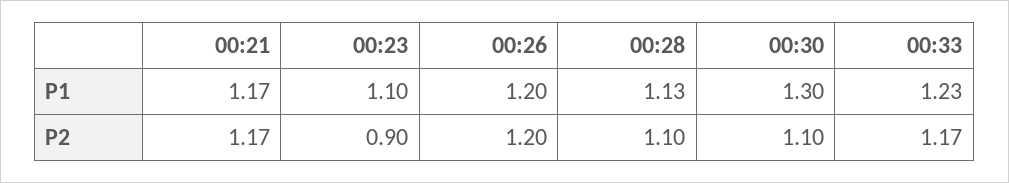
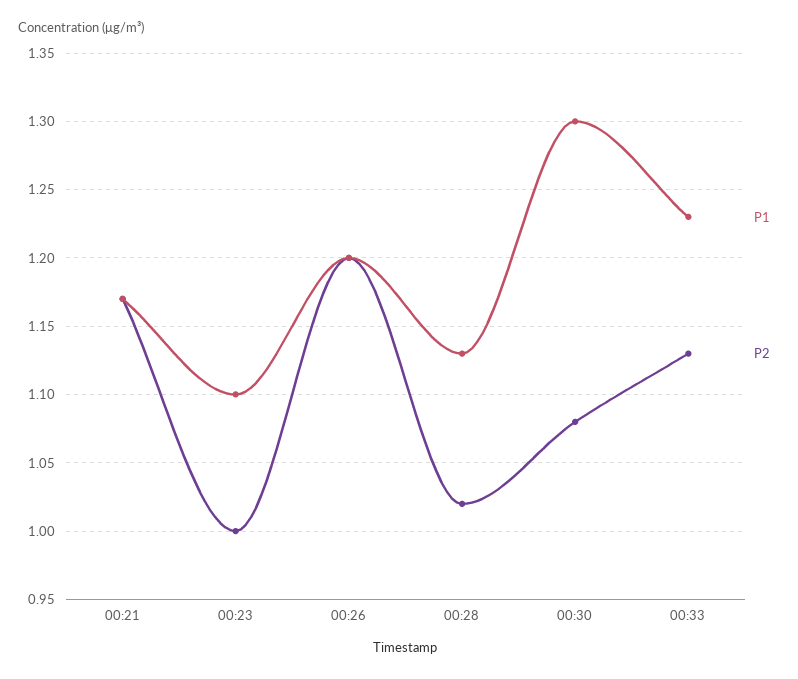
  {
    "P1": {
      "00:21": 1.17,
      "00:23": 1.1,
      "00:26": 1.2,
      "00:28": 1.13,
      "00:30": 1.3,
      "00:33": 1.23
    },
    "P2": {
      "00:21": 1.17,
-     "00:23": 0.9,
+     "00:23": 1,
      "00:26": 1.2,
-     "00:28": 1.1,
+     "00:28": 1.02,
-     "00:30": 1.1,
+     "00:30": 1.08,
-     "00:33": 1.17
+     "00:33": 1.13
    }
  }

